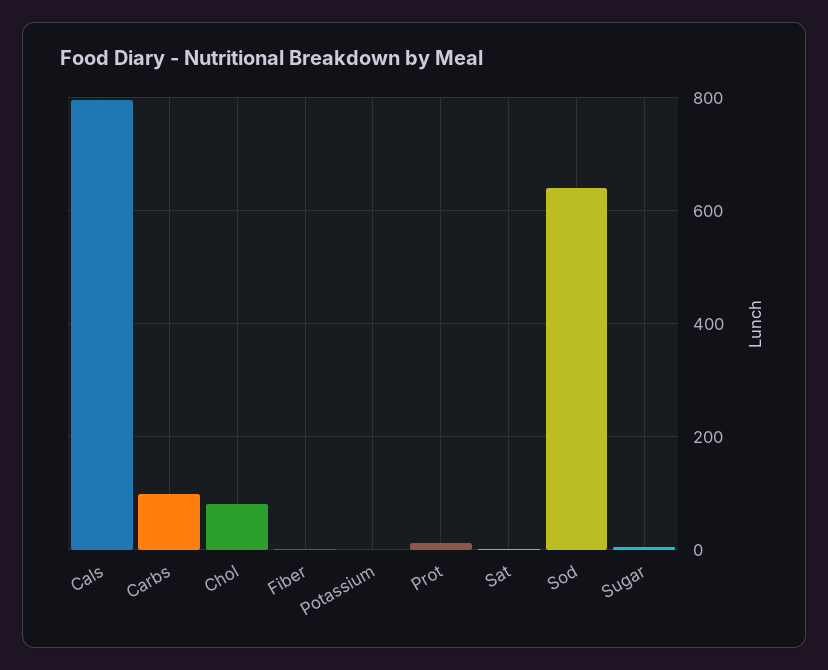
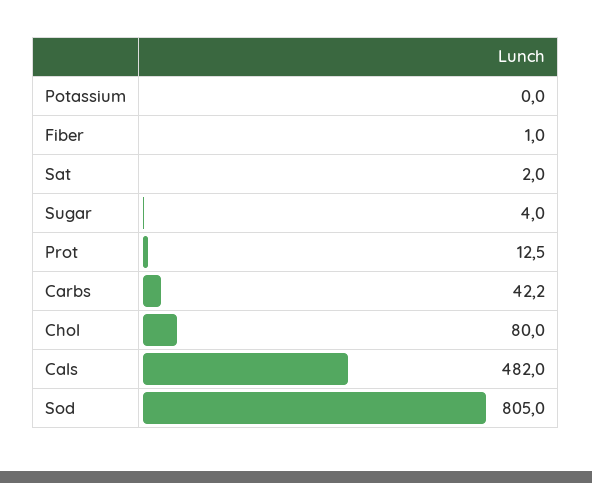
  {
-   "Cals": 800,
+   "Cals": 482,
-   "Carbs": 100,
+   "Carbs": 42.2,
    "Chol": 80,
    "Fiber": 1,
    "Potassium": 0,
    "Prot": 12.5,
    "Sat": 2,
-   "Sod": 640,
+   "Sod": 805,
    "Sugar": 4
  }

